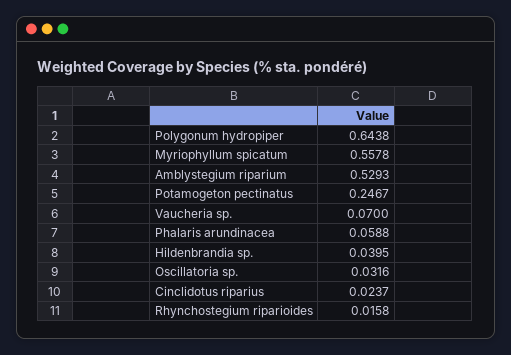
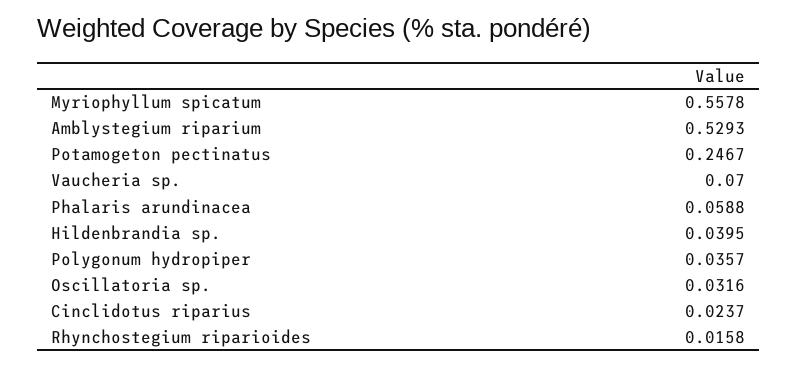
  {
-   "Polygonum hydropiper": 0.6438,
+   "Polygonum hydropiper": 0.0357,
    "Myriophyllum spicatum": 0.5578,
    "Amblystegium riparium": 0.5293,
    "Potamogeton pectinatus": 0.2467,
    "Vaucheria sp.": 0.07,
    "Phalaris arundinacea": 0.0588,
    "Hildenbrandia sp.": 0.0395,
    "Oscillatoria sp.": 0.0316,
    "Cinclidotus riparius": 0.0237,
    "Rhynchostegium riparioides": 0.0158
  }

